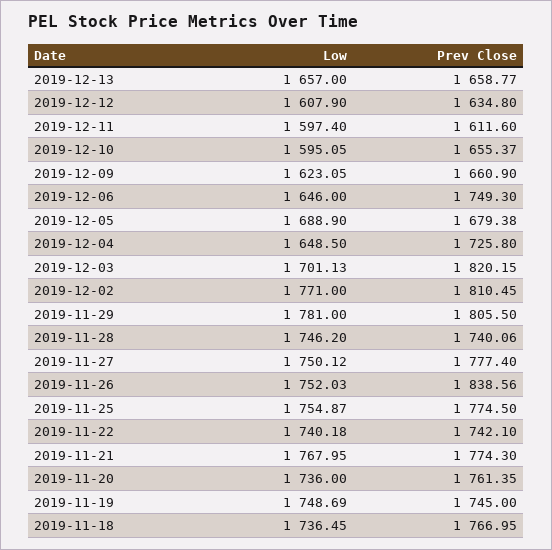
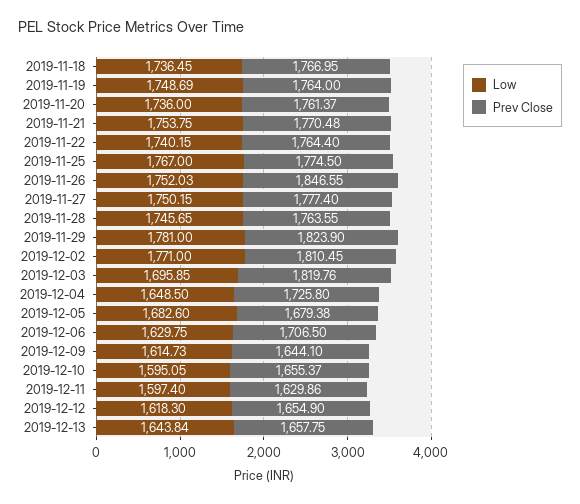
  {
    "Low": {
-     "2019-12-13": 1657,
+     "2019-12-13": 1643.84,
-     "2019-12-12": 1607.9,
+     "2019-12-12": 1618.3,
      "2019-12-11": 1597.4,
      "2019-12-10": 1595.05,
-     "2019-12-09": 1623.05,
+     "2019-12-09": 1614.73,
-     "2019-12-06": 1646,
+     "2019-12-06": 1629.75,
-     "2019-12-05": 1688.9,
+     "2019-12-05": 1682.6,
      "2019-12-04": 1648.5,
-     "2019-12-03": 1701.13,
+     "2019-12-03": 1695.85,
      "2019-12-02": 1771,
      "2019-11-29": 1781,
-     "2019-11-28": 1746.2,
+     "2019-11-28": 1745.65,
-     "2019-11-27": 1750.12,
+     "2019-11-27": 1750.15,
      "2019-11-26": 1752.03,
-     "2019-11-25": 1754.87,
+     "2019-11-25": 1767,
-     "2019-11-22": 1740.18,
+     "2019-11-22": 1740.15,
-     "2019-11-21": 1767.95,
+     "2019-11-21": 1753.75,
      "2019-11-20": 1736,
      "2019-11-19": 1748.69,
      "2019-11-18": 1736.45
    },
    "Prev Close": {
-     "2019-12-13": 1658.77,
+     "2019-12-13": 1657.75,
-     "2019-12-12": 1634.8,
+     "2019-12-12": 1654.9,
-     "2019-12-11": 1611.6,
+     "2019-12-11": 1629.86,
      "2019-12-10": 1655.37,
-     "2019-12-09": 1660.9,
+     "2019-12-09": 1644.1,
-     "2019-12-06": 1749.3,
+     "2019-12-06": 1706.5,
      "2019-12-05": 1679.38,
      "2019-12-04": 1725.8,
-     "2019-12-03": 1820.15,
+     "2019-12-03": 1819.76,
      "2019-12-02": 1810.45,
-     "2019-11-29": 1805.5,
+     "2019-11-29": 1823.9,
-     "2019-11-28": 1740.06,
+     "2019-11-28": 1763.55,
      "2019-11-27": 1777.4,
-     "2019-11-26": 1838.56,
+     "2019-11-26": 1846.55,
      "2019-11-25": 1774.5,
-     "2019-11-22": 1742.1,
+     "2019-11-22": 1764.4,
-     "2019-11-21": 1774.3,
+     "2019-11-21": 1770.48,
-     "2019-11-20": 1761.35,
+     "2019-11-20": 1761.37,
-     "2019-11-19": 1745,
+     "2019-11-19": 1764,
      "2019-11-18": 1766.95
    }
  }

